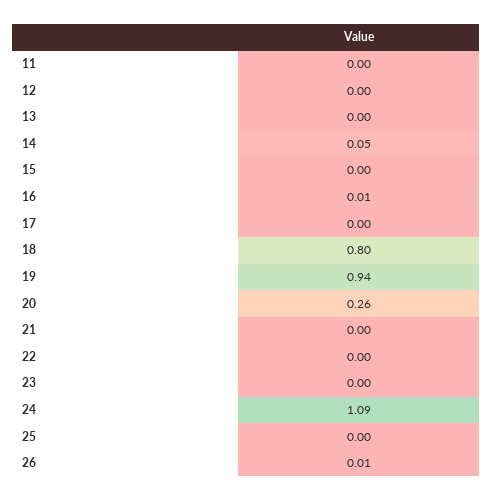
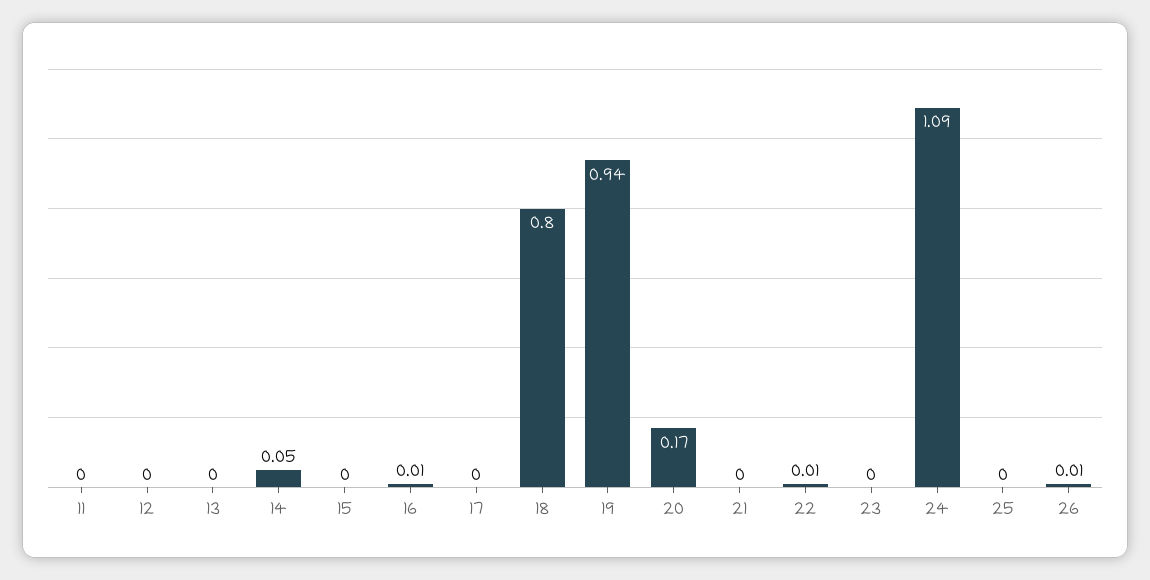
  {
    "11": 0,
    "12": 0,
    "13": 0,
    "14": 0.05,
    "15": 0,
    "16": 0.01,
    "17": 0,
    "18": 0.8,
    "19": 0.94,
-   "20": 0.26,
+   "20": 0.17,
    "21": 0,
-   "22": 0,
+   "22": 0.01,
    "23": 0,
    "24": 1.09,
    "25": 0,
    "26": 0.01
  }

